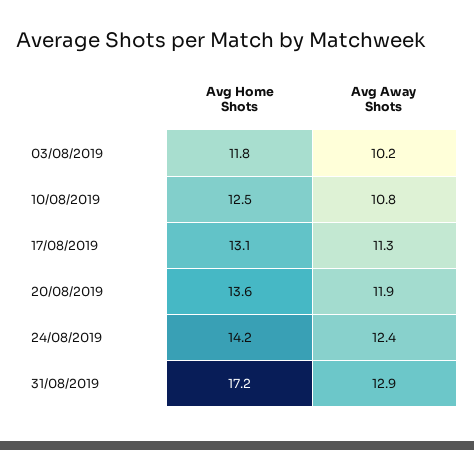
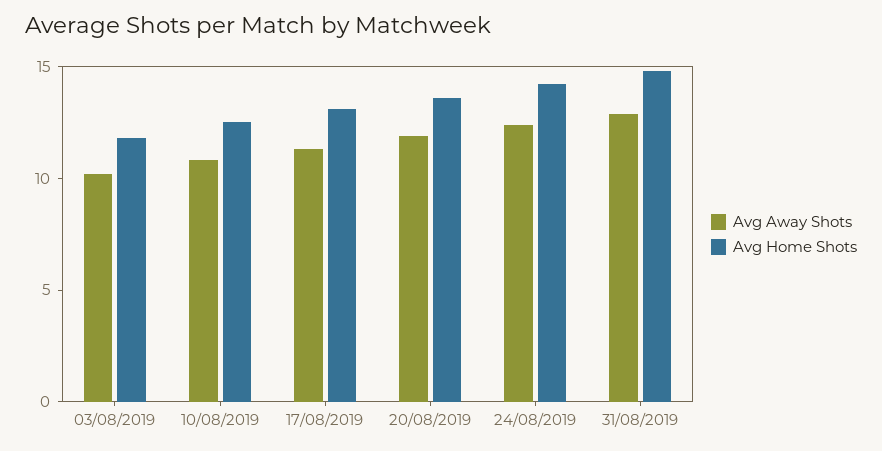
  {
    "Avg Home Shots": {
      "03/08/2019": 11.8,
      "10/08/2019": 12.5,
      "17/08/2019": 13.1,
      "20/08/2019": 13.6,
      "24/08/2019": 14.2,
-     "31/08/2019": 17.2
+     "31/08/2019": 15
    },
    "Avg Away Shots": {
      "03/08/2019": 10.2,
      "10/08/2019": 10.8,
      "17/08/2019": 11.3,
      "20/08/2019": 11.9,
      "24/08/2019": 12.4,
      "31/08/2019": 12.9
    }
  }

